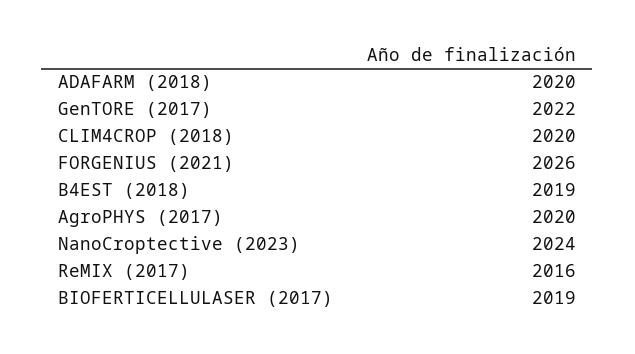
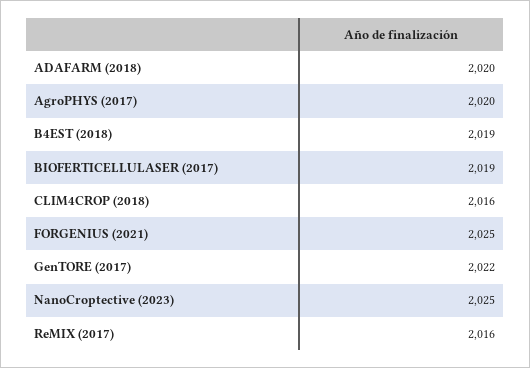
  {
    "ADAFARM (2018)": 2020,
    "GenTORE (2017)": 2022,
-   "CLIM4CROP (2018)": 2020,
+   "CLIM4CROP (2018)": 2016,
-   "FORGENIUS (2021)": 2026,
+   "FORGENIUS (2021)": 2025,
    "B4EST (2018)": 2019,
    "AgroPHYS (2017)": 2020,
-   "NanoCroptective (2023)": 2024,
+   "NanoCroptective (2023)": 2025,
    "ReMIX (2017)": 2016,
    "BIOFERTICELLULASER (2017)": 2019
  }

